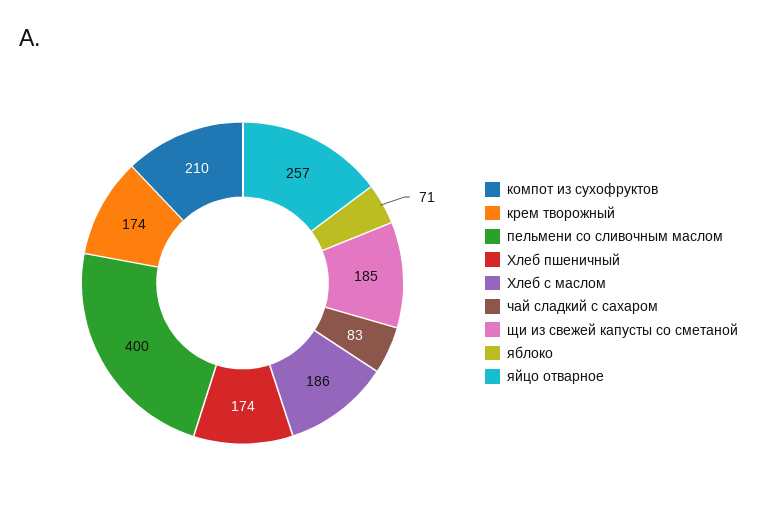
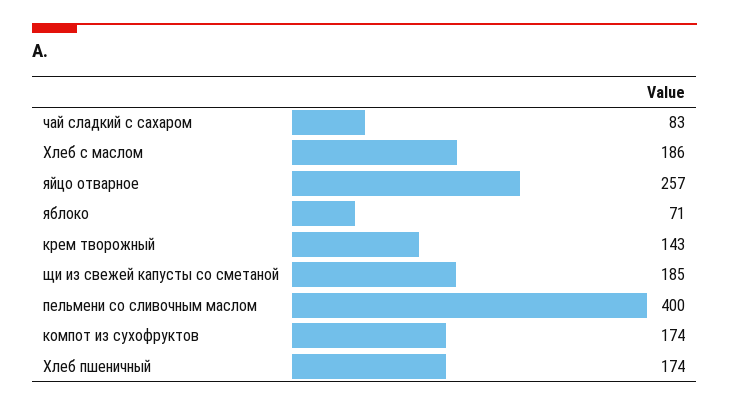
  {
-   "компот из сухофруктов": 210,
+   "компот из сухофруктов": 174,
-   "крем творожный": 174,
+   "крем творожный": 143,
    "пельмени со сливочным маслом": 400,
    "Хлеб пшеничный": 174,
    "Хлеб с маслом": 186,
    "чай сладкий с сахаром": 83,
    "щи из свежей капусты со сметаной": 185,
    "яблоко": 71,
    "яйцо отварное": 257
  }

